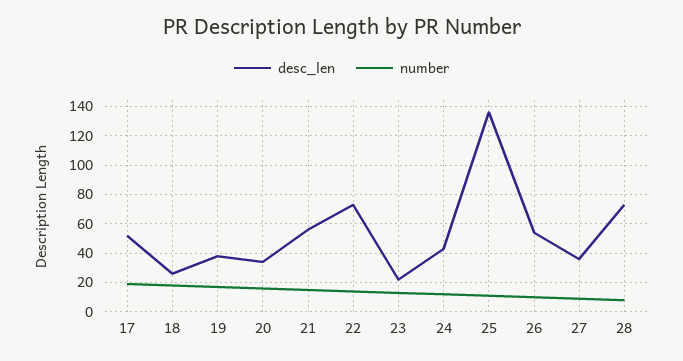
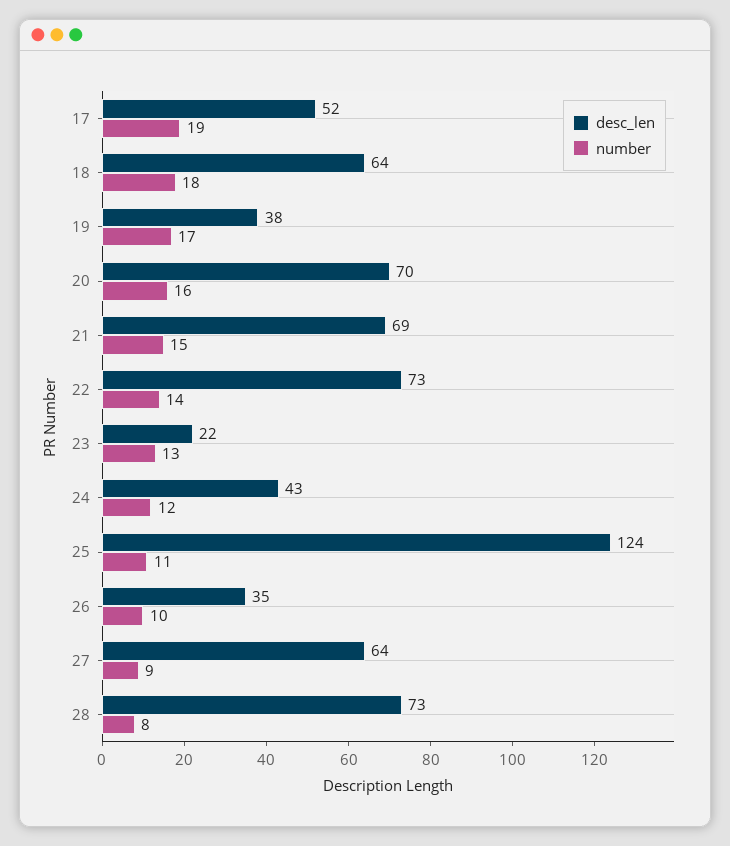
  {
    "desc_len": {
      "17": 52,
-     "18": 25,
+     "18": 64,
      "19": 38,
-     "20": 35,
+     "20": 70,
-     "21": 55,
+     "21": 69,
      "22": 73,
      "23": 22,
      "24": 43,
-     "25": 135,
+     "25": 124,
-     "26": 55,
+     "26": 35,
-     "27": 35,
+     "27": 64,
      "28": 73
    },
    "number": {
      "17": 19,
      "18": 18,
      "19": 17,
      "20": 16,
      "21": 15,
      "22": 14,
      "23": 13,
      "24": 12,
      "25": 11,
      "26": 10,
      "27": 9,
      "28": 8
    }
  }

